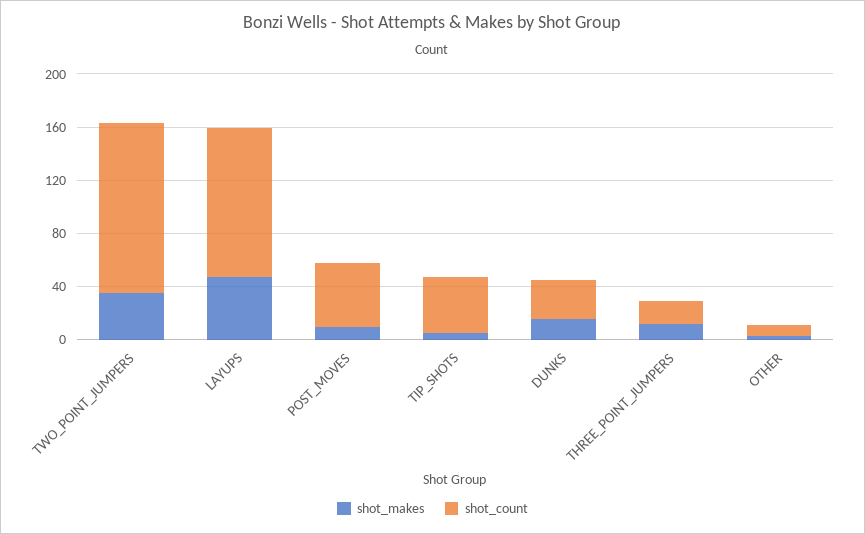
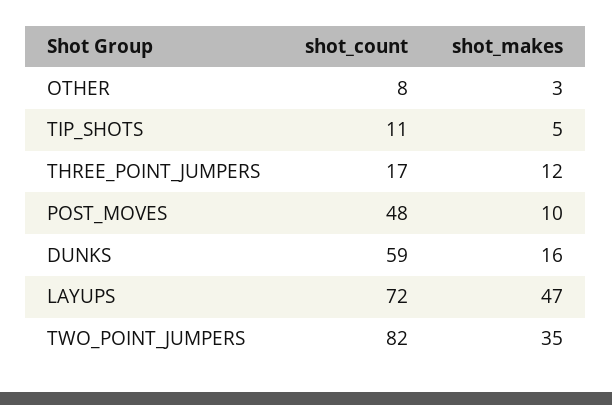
  {
    "shot_makes": {
      "TWO_POINT_JUMPERS": 35,
      "LAYUPS": 47,
      "POST_MOVES": 10,
      "TIP_SHOTS": 5,
      "DUNKS": 16,
      "THREE_POINT_JUMPERS": 12,
      "OTHER": 3
    },
    "shot_count": {
-     "TWO_POINT_JUMPERS": 130,
+     "TWO_POINT_JUMPERS": 82,
-     "LAYUPS": 110,
+     "LAYUPS": 72,
      "POST_MOVES": 48,
-     "TIP_SHOTS": 40,
+     "TIP_SHOTS": 11,
-     "DUNKS": 30,
+     "DUNKS": 59,
      "THREE_POINT_JUMPERS": 17,
      "OTHER": 8
    }
  }

